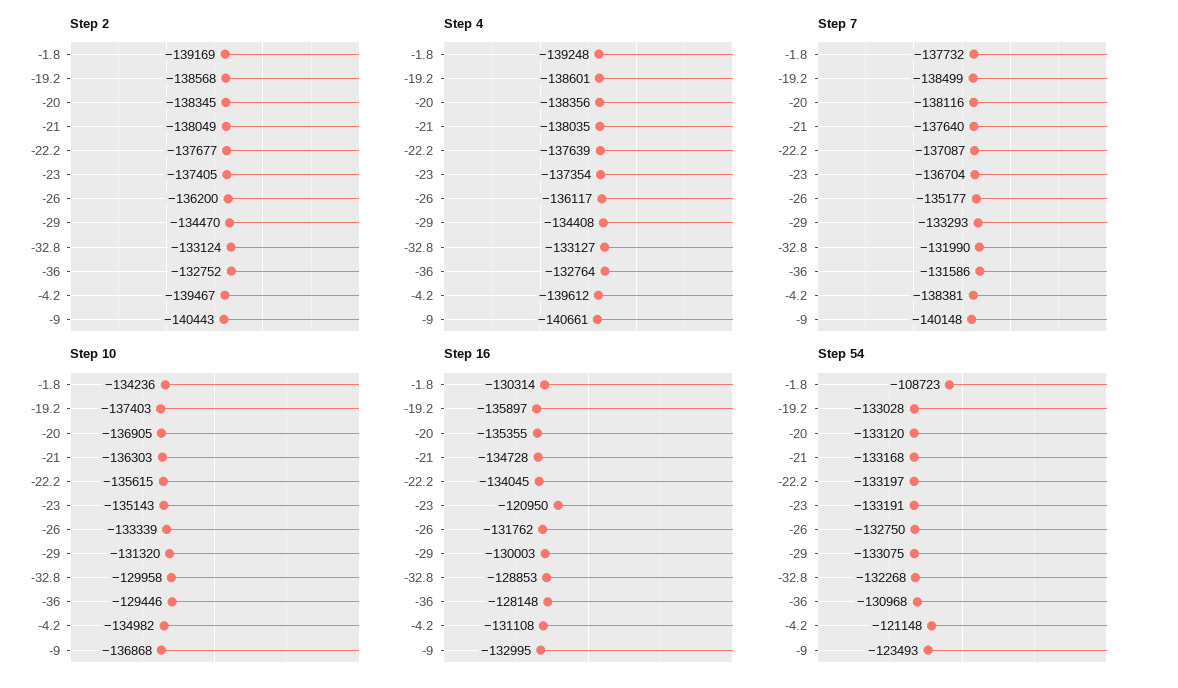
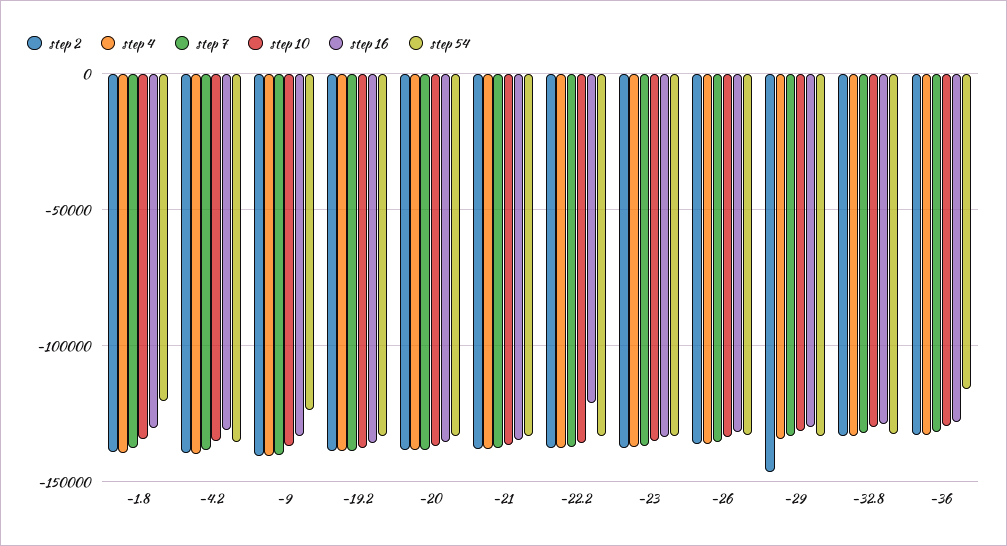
  {
    "Step 2": {
      "-1.8": -139169,
      "-19.2": -138568,
      "-20": -138345,
      "-21": -138049,
      "-22.2": -137677,
      "-23": -137405,
      "-26": -136200,
-     "-29": -134470,
+     "-29": -145000,
      "-32.8": -133124,
      "-36": -132752,
      "-4.2": -139467,
      "-9": -140443
    },
    "Step 4": {
      "-1.8": -139248,
      "-19.2": -138601,
      "-20": -138356,
      "-21": -138035,
      "-22.2": -137639,
      "-23": -137354,
      "-26": -136117,
      "-29": -134408,
      "-32.8": -133127,
      "-36": -132764,
      "-4.2": -139612,
      "-9": -140661
    },
    "Step 7": {
      "-1.8": -137732,
      "-19.2": -138499,
      "-20": -138116,
      "-21": -137640,
      "-22.2": -137087,
      "-23": -136704,
      "-26": -135177,
      "-29": -133293,
      "-32.8": -131990,
      "-36": -131586,
      "-4.2": -138381,
      "-9": -140148
    },
    "Step 10": {
      "-1.8": -134236,
      "-19.2": -137403,
      "-20": -136905,
      "-21": -136303,
      "-22.2": -135615,
      "-23": -135143,
      "-26": -133339,
      "-29": -131320,
      "-32.8": -129958,
      "-36": -129446,
      "-4.2": -134982,
      "-9": -136868
    },
    "Step 16": {
      "-1.8": -130314,
      "-19.2": -135897,
      "-20": -135355,
      "-21": -134728,
-     "-22.2": -134045,
+     "-22.2": -120000,
-     "-23": -120950,
+     "-23": -135000,
      "-26": -131762,
      "-29": -130003,
      "-32.8": -128853,
      "-36": -128148,
      "-4.2": -131108,
      "-9": -132995
    },
    "Step 54": {
-     "-1.8": -108723,
+     "-1.8": -120000,
      "-19.2": -133028,
      "-20": -133120,
      "-21": -133168,
      "-22.2": -133197,
      "-23": -133191,
      "-26": -132750,
      "-29": -133075,
      "-32.8": -132268,
-     "-36": -130968,
+     "-36": -115000,
-     "-4.2": -121148,
+     "-4.2": -135000,
      "-9": -123493
    }
  }

